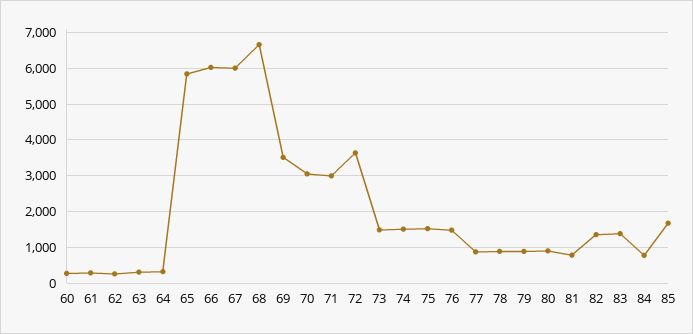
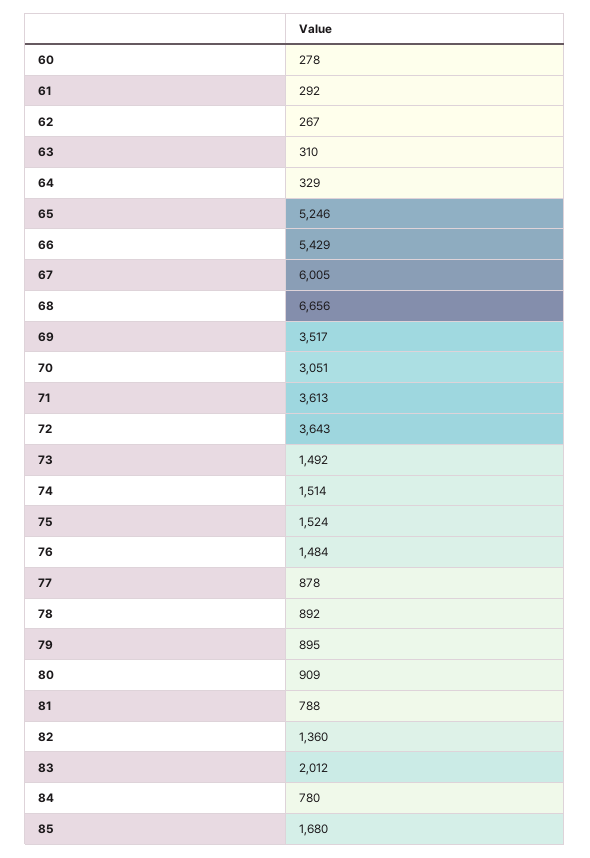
  {
    "60": 278,
    "61": 292,
    "62": 267,
    "63": 310,
    "64": 329,
-   "65": 5800,
+   "65": 5246,
-   "66": 6000,
+   "66": 5429,
    "67": 6005,
    "68": 6656,
    "69": 3517,
    "70": 3051,
-   "71": 3000,
+   "71": 3613,
    "72": 3643,
    "73": 1492,
    "74": 1514,
    "75": 1524,
    "76": 1484,
    "77": 878,
    "78": 892,
    "79": 895,
    "80": 909,
    "81": 788,
    "82": 1360,
-   "83": 1400,
+   "83": 2012,
    "84": 780,
    "85": 1680
  }

